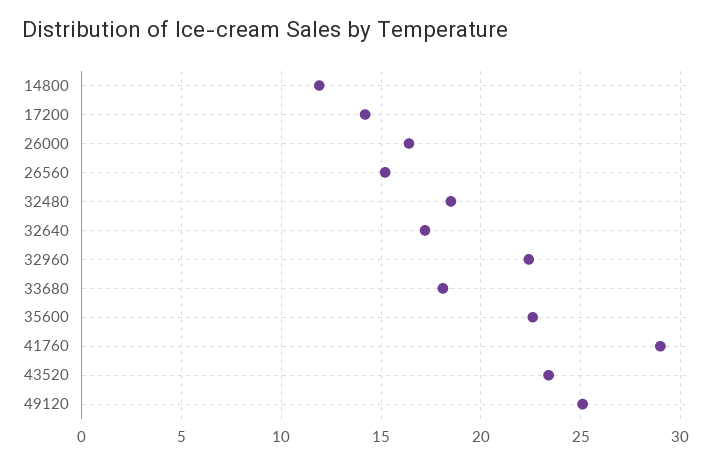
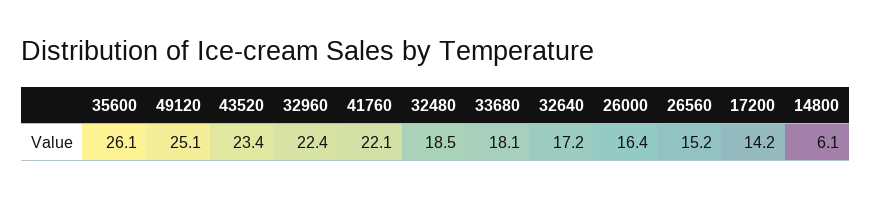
  {
-   "14800": 12,
+   "14800": 6.1,
    "17200": 14.2,
    "26000": 16.4,
    "26560": 15.2,
    "32480": 18.5,
    "32640": 17.2,
    "32960": 22.4,
    "33680": 18.1,
-   "35600": 22.5,
+   "35600": 26.1,
-   "41760": 29,
+   "41760": 22.1,
    "43520": 23.4,
    "49120": 25.1
  }

